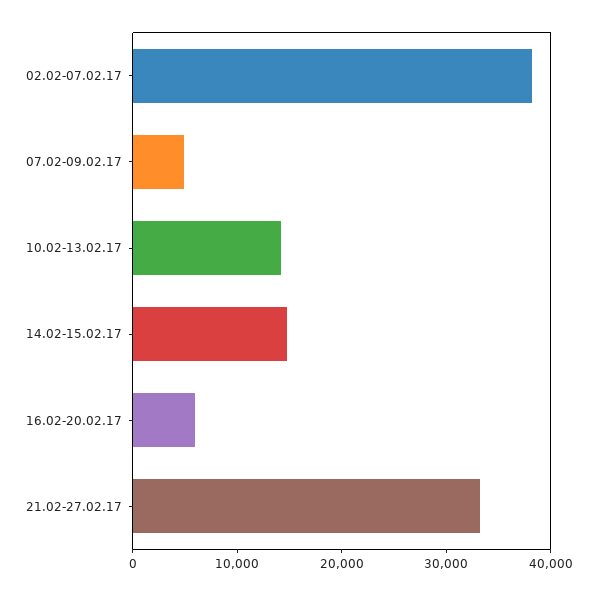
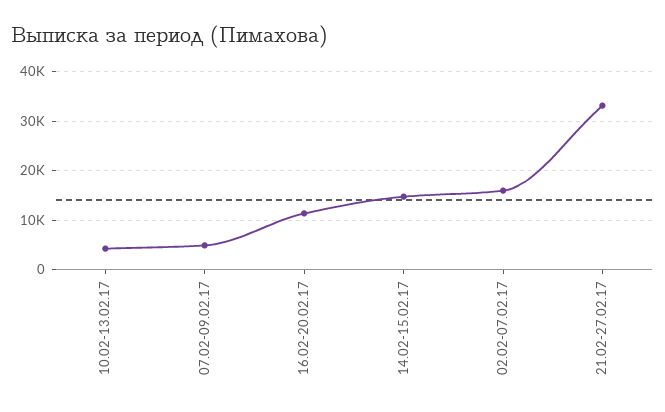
  {
-   "02.02-07.02.17": 38000,
+   "02.02-07.02.17": 16000,
    "07.02-09.02.17": 4000,
-   "10.02-13.02.17": 14000,
+   "10.02-13.02.17": 4000,
    "14.02-15.02.17": 14000,
-   "16.02-20.02.17": 6000,
+   "16.02-20.02.17": 12000,
    "21.02-27.02.17": 34000
  }

